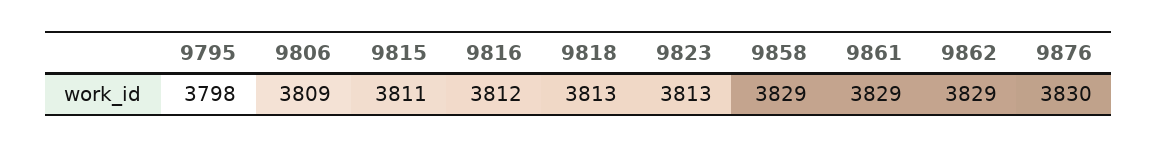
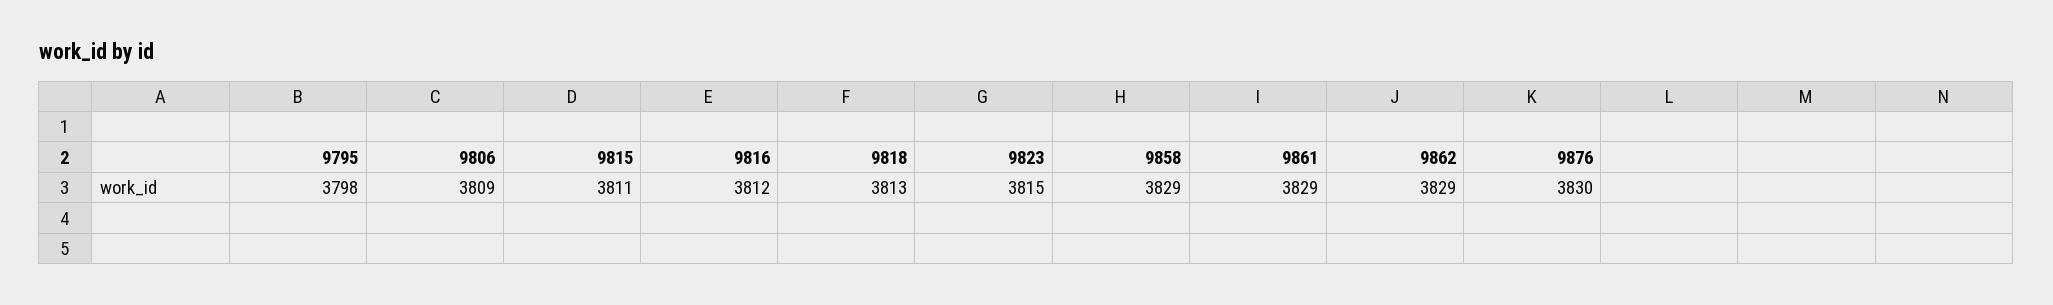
  {
    "9795": 3798,
    "9806": 3809,
    "9815": 3811,
    "9816": 3812,
    "9818": 3813,
-   "9823": 3813,
+   "9823": 3815,
    "9858": 3829,
    "9861": 3829,
    "9862": 3829,
    "9876": 3830
  }

